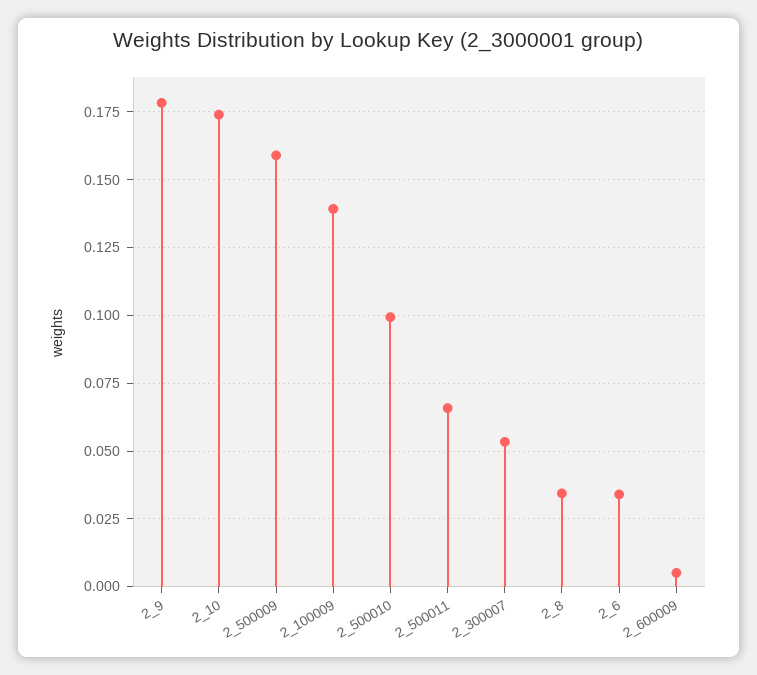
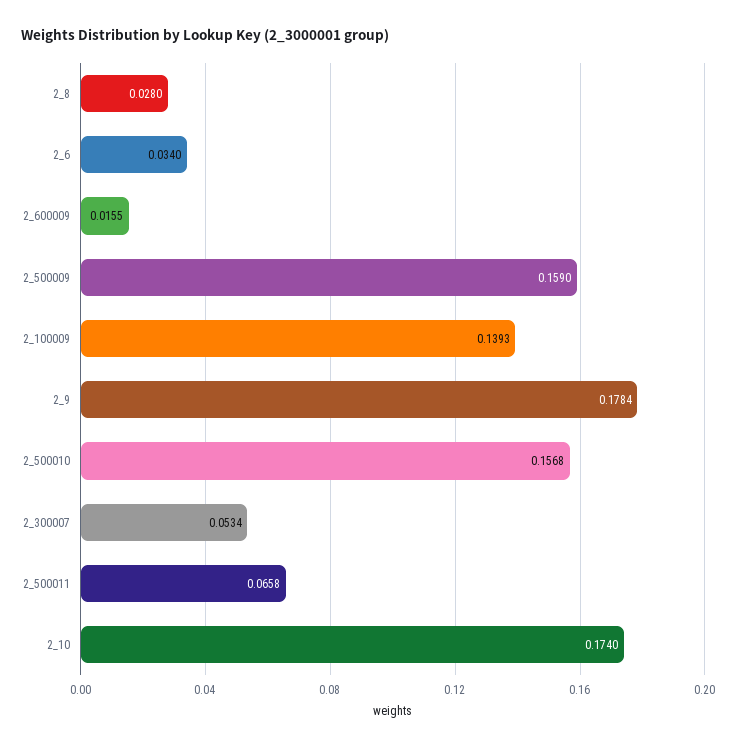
  {
    "2_9": 0.1784,
    "2_10": 0.174,
    "2_500009": 0.159,
    "2_100009": 0.1393,
-   "2_500010": 0.1,
+   "2_500010": 0.1568,
    "2_500011": 0.0658,
    "2_300007": 0.0534,
-   "2_8": 0.035,
+   "2_8": 0.028,
    "2_6": 0.034,
-   "2_600009": 0.005
+   "2_600009": 0.0155
  }

